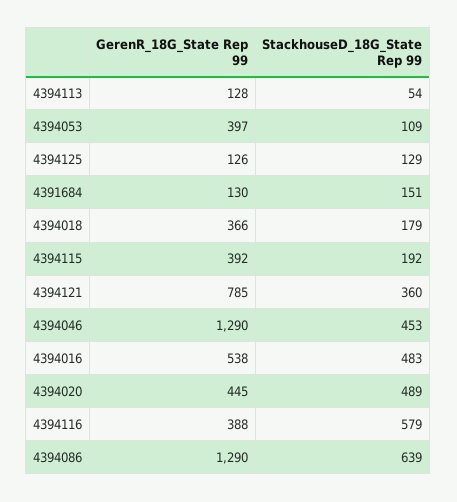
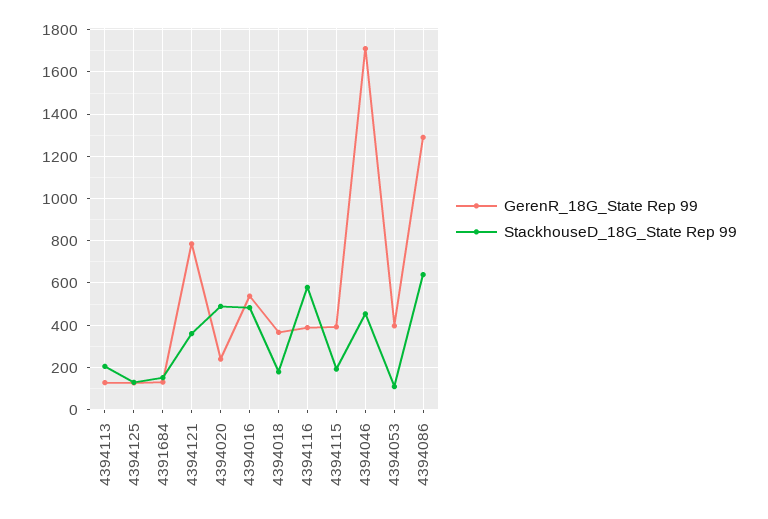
  {
    "GerenR_18G_State Rep 99": {
      "4394113": 128,
      "4394053": 397,
      "4394125": 126,
      "4391684": 130,
      "4394018": 366,
      "4394115": 392,
      "4394121": 785,
-     "4394046": 1290,
+     "4394046": 1700,
      "4394016": 538,
-     "4394020": 445,
+     "4394020": 250,
      "4394116": 388,
      "4394086": 1290
    },
    "StackhouseD_18G_State Rep 99": {
-     "4394113": 54,
+     "4394113": 200,
      "4394053": 109,
      "4394125": 129,
      "4391684": 151,
      "4394018": 179,
      "4394115": 192,
      "4394121": 360,
      "4394046": 453,
      "4394016": 483,
      "4394020": 489,
      "4394116": 579,
      "4394086": 639
    }
  }

